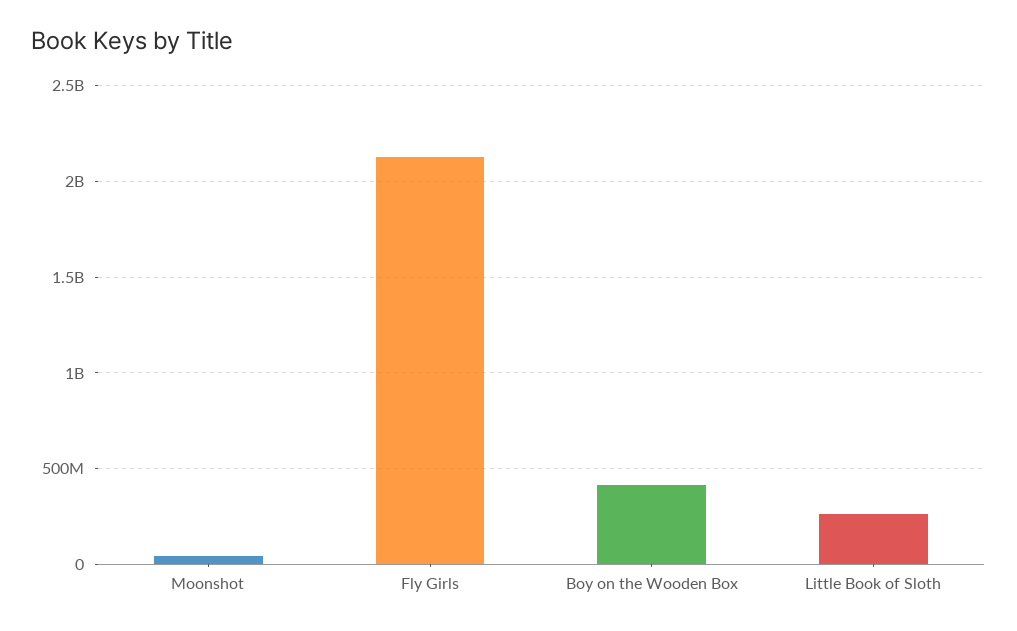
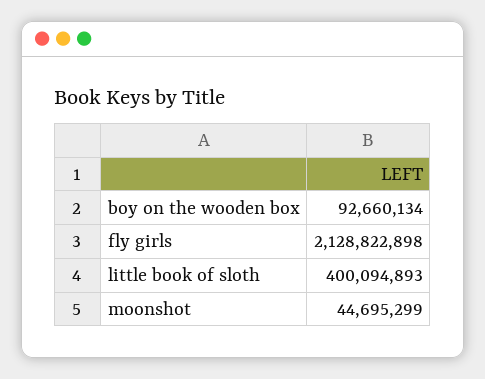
  {
    "Moonshot": 44695299,
    "Fly Girls": 2128822898,
-   "Boy on the Wooden Box": 400000000,
+   "Boy on the Wooden Box": 92660134,
-   "Little Book of Sloth": 250000000
+   "Little Book of Sloth": 400094893
  }

